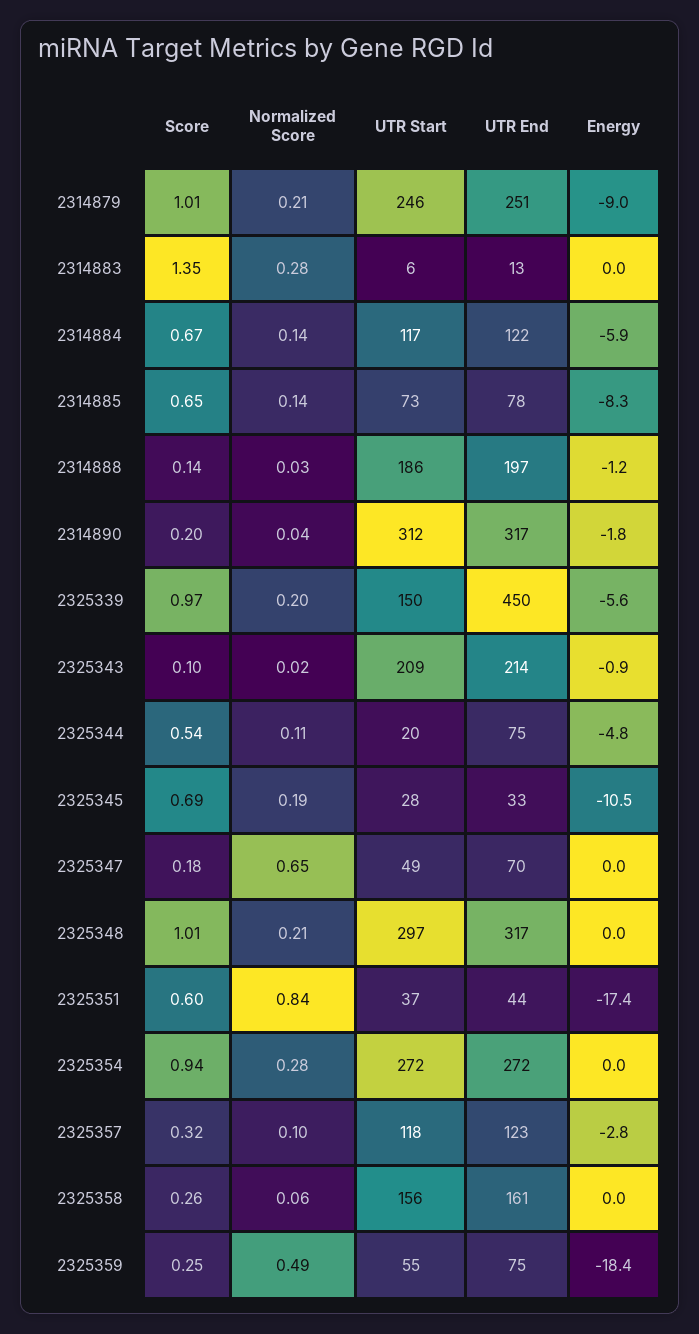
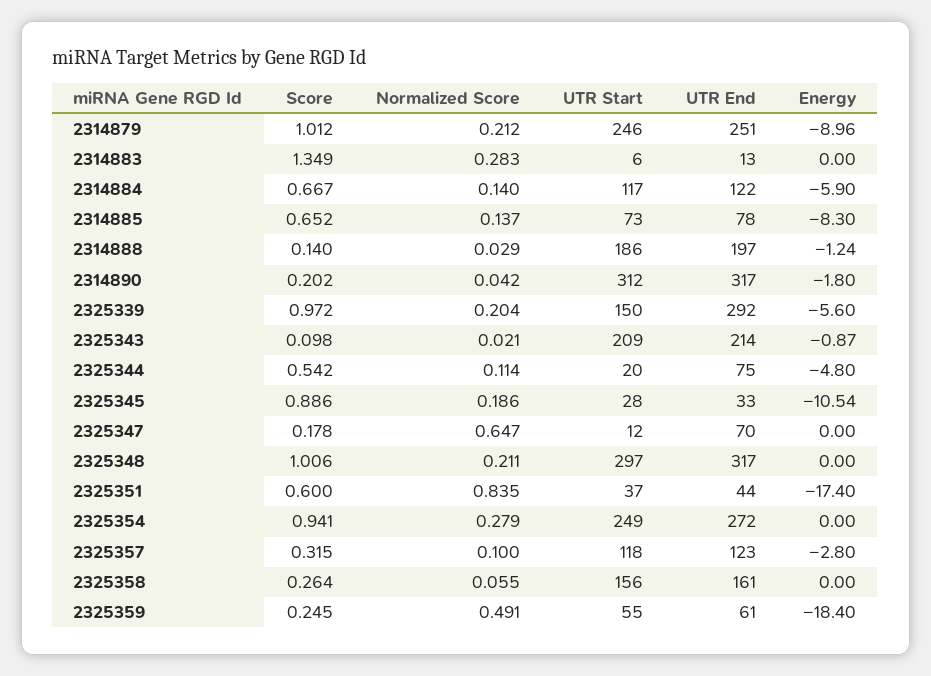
  {
    "Score": {
      "2314879": 1.012,
      "2314883": 1.349,
      "2314884": 0.667,
      "2314885": 0.652,
      "2314888": 0.14,
      "2314890": 0.202,
      "2325339": 0.972,
      "2325343": 0.098,
      "2325344": 0.542,
-     "2325345": 0.69,
+     "2325345": 0.886,
      "2325347": 0.178,
      "2325348": 1.006,
      "2325351": 0.6,
      "2325354": 0.941,
      "2325357": 0.315,
      "2325358": 0.264,
      "2325359": 0.245
    },
    "Normalized Score": {
      "2314879": 0.212,
      "2314883": 0.283,
      "2314884": 0.14,
      "2314885": 0.137,
      "2314888": 0.029,
      "2314890": 0.042,
      "2325339": 0.204,
      "2325343": 0.021,
      "2325344": 0.114,
      "2325345": 0.186,
      "2325347": 0.647,
      "2325348": 0.211,
      "2325351": 0.835,
      "2325354": 0.279,
      "2325357": 0.1,
      "2325358": 0.055,
      "2325359": 0.491
    },
    "UTR Start": {
      "2314879": 246,
      "2314883": 6,
      "2314884": 117,
      "2314885": 73,
      "2314888": 186,
      "2314890": 312,
      "2325339": 150,
      "2325343": 209,
      "2325344": 20,
      "2325345": 28,
-     "2325347": 49,
+     "2325347": 12,
      "2325348": 297,
      "2325351": 37,
-     "2325354": 272,
+     "2325354": 249,
      "2325357": 118,
      "2325358": 156,
      "2325359": 55
    },
    "UTR End": {
      "2314879": 251,
      "2314883": 13,
      "2314884": 122,
      "2314885": 78,
      "2314888": 197,
      "2314890": 317,
-     "2325339": 450,
+     "2325339": 292,
      "2325343": 214,
      "2325344": 75,
      "2325345": 33,
      "2325347": 70,
      "2325348": 317,
      "2325351": 44,
      "2325354": 272,
      "2325357": 123,
      "2325358": 161,
-     "2325359": 75
+     "2325359": 61
    },
    "Energy": {
      "2314879": -8.96,
      "2314883": 0,
      "2314884": -5.9,
      "2314885": -8.3,
      "2314888": -1.24,
      "2314890": -1.8,
      "2325339": -5.6,
      "2325343": -0.87,
      "2325344": -4.8,
      "2325345": -10.54,
      "2325347": 0,
      "2325348": 0,
      "2325351": -17.4,
      "2325354": 0,
      "2325357": -2.8,
      "2325358": 0,
      "2325359": -18.4
    }
  }

